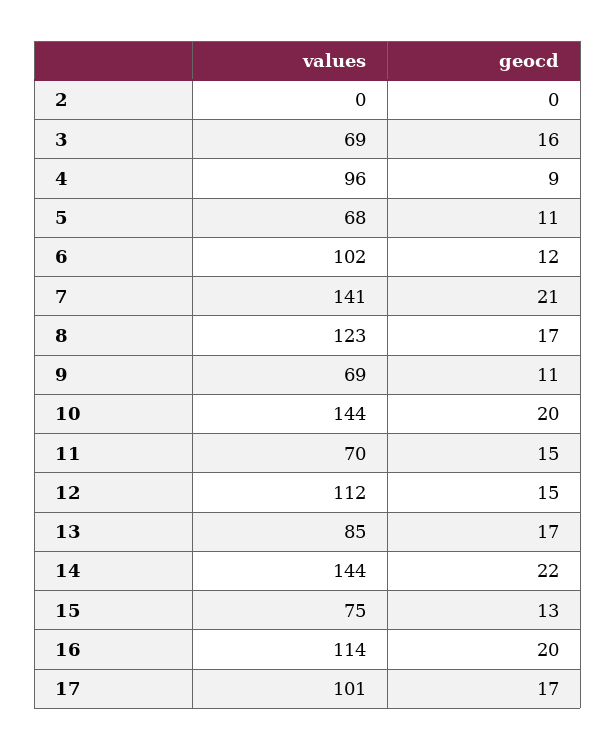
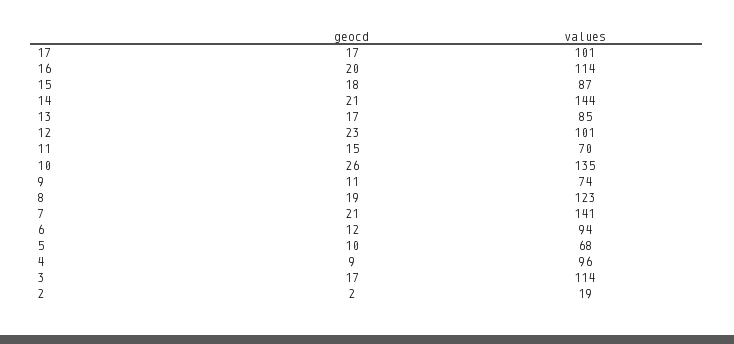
  {
    "values": {
-     "2": 0,
+     "2": 19,
-     "3": 69,
+     "3": 114,
      "4": 96,
      "5": 68,
-     "6": 102,
+     "6": 94,
      "7": 141,
      "8": 123,
-     "9": 69,
+     "9": 74,
-     "10": 144,
+     "10": 135,
      "11": 70,
-     "12": 112,
+     "12": 101,
      "13": 85,
      "14": 144,
-     "15": 75,
+     "15": 87,
      "16": 114,
      "17": 101
    },
    "geocd": {
-     "2": 0,
+     "2": 2,
-     "3": 16,
+     "3": 17,
      "4": 9,
-     "5": 11,
+     "5": 10,
      "6": 12,
      "7": 21,
-     "8": 17,
+     "8": 19,
      "9": 11,
-     "10": 20,
+     "10": 26,
      "11": 15,
-     "12": 15,
+     "12": 23,
      "13": 17,
-     "14": 22,
+     "14": 21,
-     "15": 13,
+     "15": 18,
      "16": 20,
      "17": 17
    }
  }

